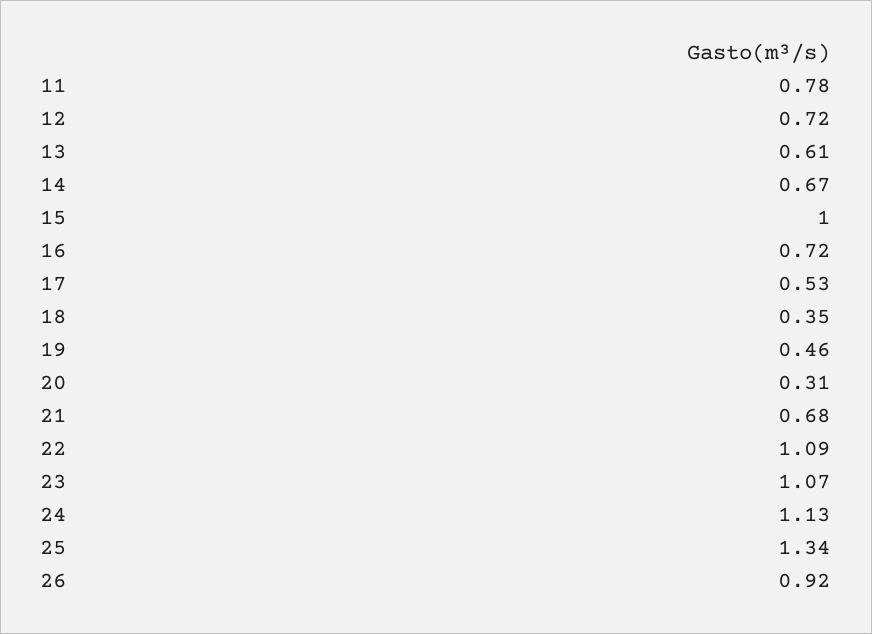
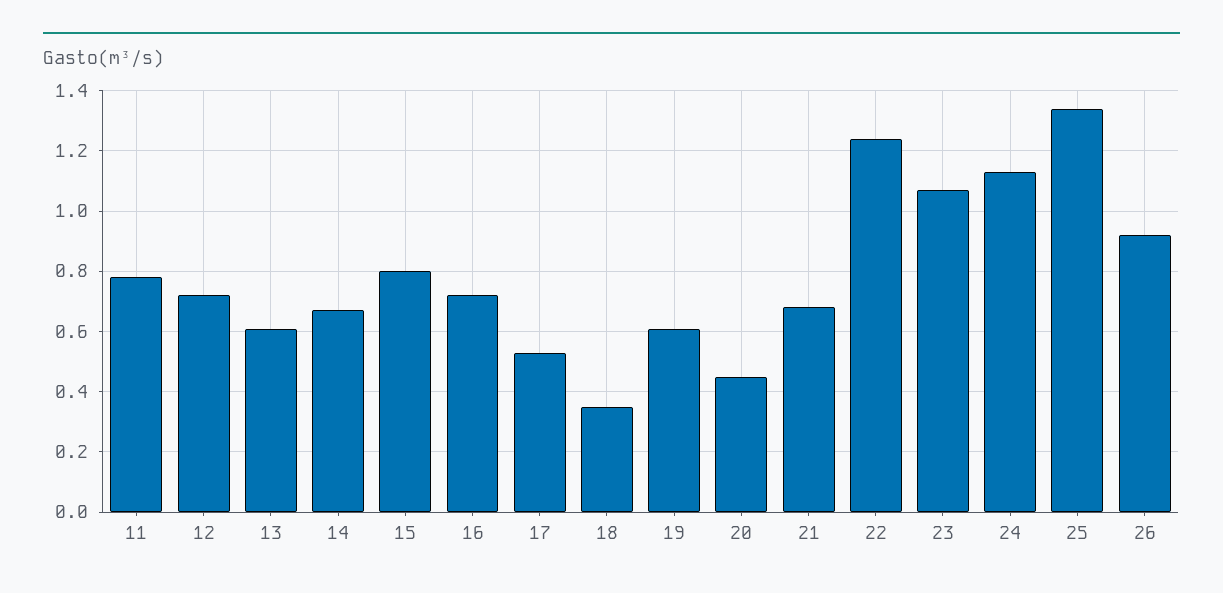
  {
    "11": 0.78,
    "12": 0.72,
    "13": 0.61,
    "14": 0.67,
-   "15": 1,
+   "15": 0.8,
    "16": 0.72,
    "17": 0.53,
    "18": 0.35,
-   "19": 0.46,
+   "19": 0.6,
-   "20": 0.31,
+   "20": 0.45,
    "21": 0.68,
-   "22": 1.09,
+   "22": 1.25,
    "23": 1.07,
    "24": 1.13,
    "25": 1.34,
    "26": 0.92
  }

